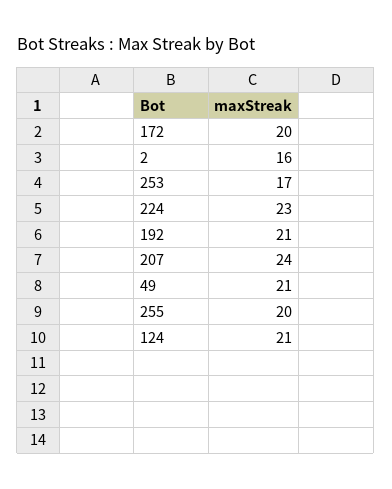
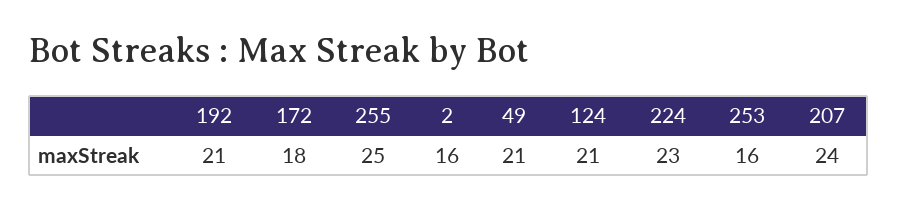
  {
-   "172": 20,
+   "172": 18,
    "2": 16,
-   "253": 17,
+   "253": 16,
    "224": 23,
    "192": 21,
    "207": 24,
    "49": 21,
-   "255": 20,
+   "255": 25,
    "124": 21
  }

